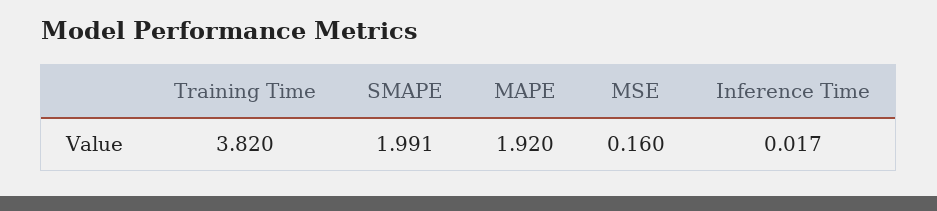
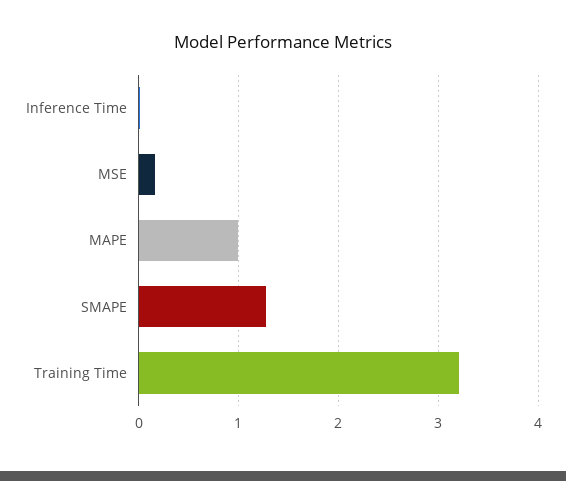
  {
-   "Training Time": 3.82,
+   "Training Time": 3.2,
-   "SMAPE": 1.991,
+   "SMAPE": 1.3,
-   "MAPE": 1.92,
+   "MAPE": 1,
    "MSE": 0.16,
    "Inference Time": 0.017
  }

